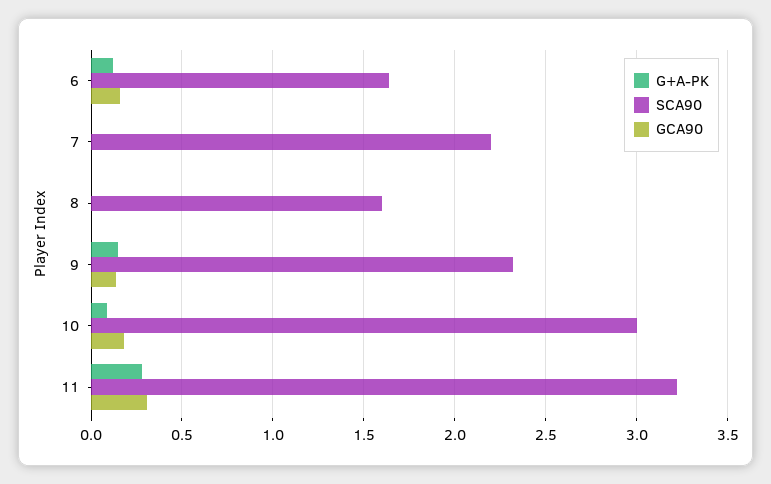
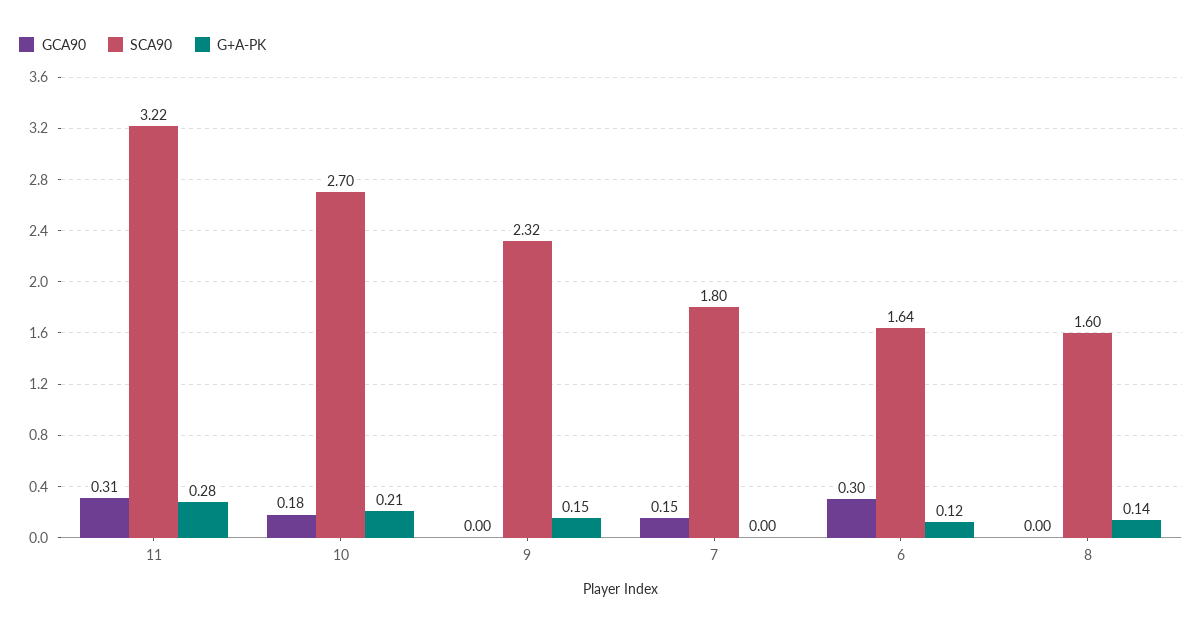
  {
    "G+A-PK": {
      "6": 0.12,
      "7": 0,
-     "8": 0,
+     "8": 0.14,
      "9": 0.15,
-     "10": 0.1,
+     "10": 0.21,
      "11": 0.28
    },
    "SCA90": {
      "6": 1.64,
-     "7": 2.2,
+     "7": 1.8,
      "8": 1.6,
      "9": 2.32,
-     "10": 3,
+     "10": 2.7,
      "11": 3.22
    },
    "GCA90": {
-     "6": 0.15,
+     "6": 0.3,
-     "7": 0,
+     "7": 0.15,
      "8": 0,
-     "9": 0.15,
+     "9": 0,
      "10": 0.18,
      "11": 0.31
    }
  }

